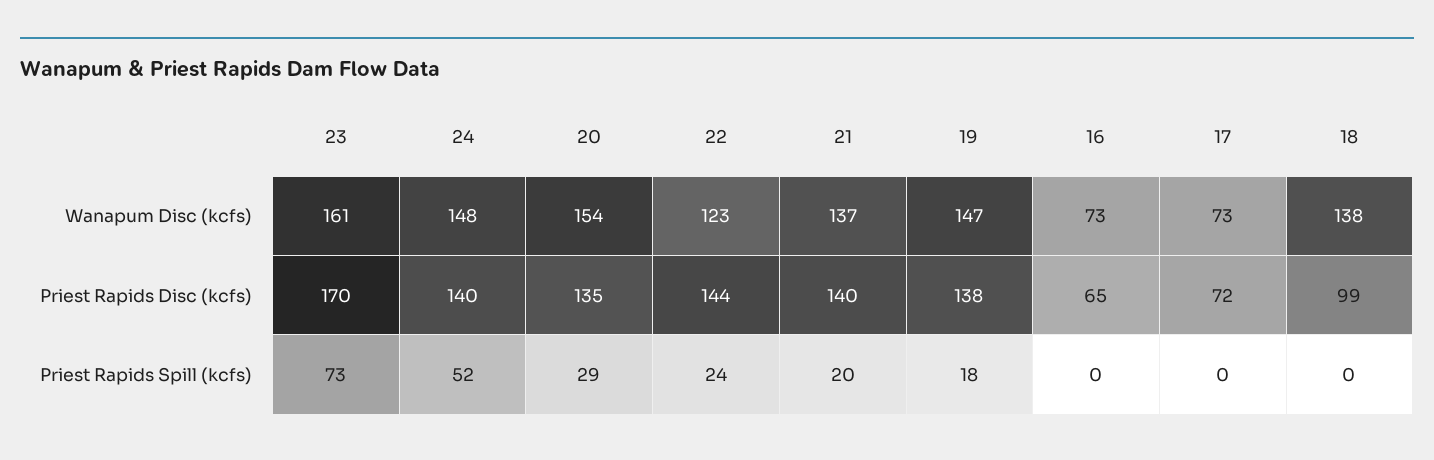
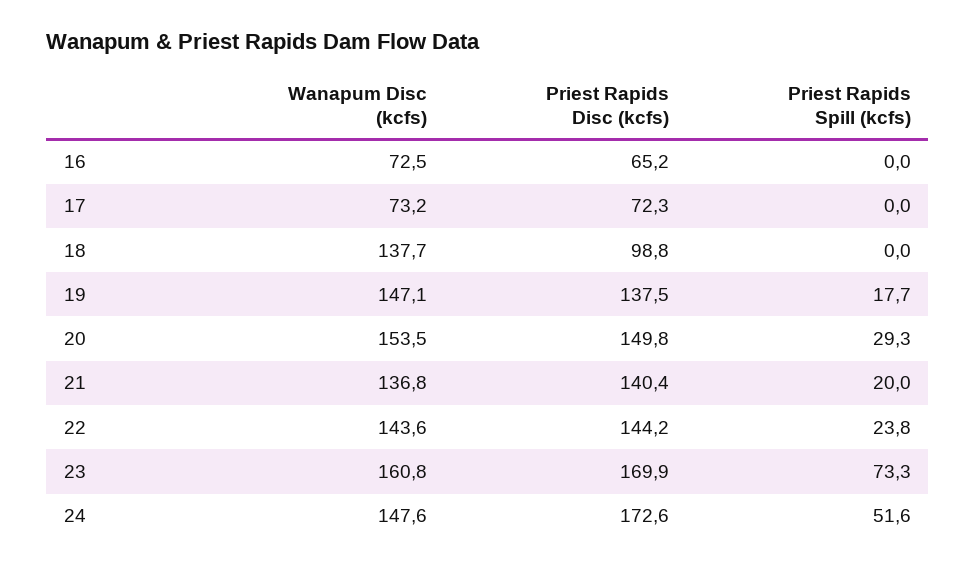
  {
    "23": {
      "Wanapum Disc (kcfs)": 160.8,
      "Priest Rapids Disc (kcfs)": 169.9,
      "Priest Rapids Spill (kcfs)": 73.3
    },
    "24": {
      "Wanapum Disc (kcfs)": 147.6,
-     "Priest Rapids Disc (kcfs)": 140,
+     "Priest Rapids Disc (kcfs)": 172.6,
      "Priest Rapids Spill (kcfs)": 51.6
    },
    "20": {
      "Wanapum Disc (kcfs)": 153.5,
-     "Priest Rapids Disc (kcfs)": 135,
+     "Priest Rapids Disc (kcfs)": 149.8,
      "Priest Rapids Spill (kcfs)": 29.3
    },
    "22": {
-     "Wanapum Disc (kcfs)": 123,
+     "Wanapum Disc (kcfs)": 143.6,
      "Priest Rapids Disc (kcfs)": 144.2,
      "Priest Rapids Spill (kcfs)": 23.8
    },
    "21": {
      "Wanapum Disc (kcfs)": 136.8,
      "Priest Rapids Disc (kcfs)": 140.4,
      "Priest Rapids Spill (kcfs)": 20
    },
    "19": {
      "Wanapum Disc (kcfs)": 147.1,
      "Priest Rapids Disc (kcfs)": 137.5,
      "Priest Rapids Spill (kcfs)": 17.7
    },
    "16": {
      "Wanapum Disc (kcfs)": 72.5,
      "Priest Rapids Disc (kcfs)": 65.2,
      "Priest Rapids Spill (kcfs)": 0
    },
    "17": {
      "Wanapum Disc (kcfs)": 73.2,
      "Priest Rapids Disc (kcfs)": 72.3,
      "Priest Rapids Spill (kcfs)": 0
    },
    "18": {
      "Wanapum Disc (kcfs)": 137.7,
      "Priest Rapids Disc (kcfs)": 98.8,
      "Priest Rapids Spill (kcfs)": 0
    }
  }

